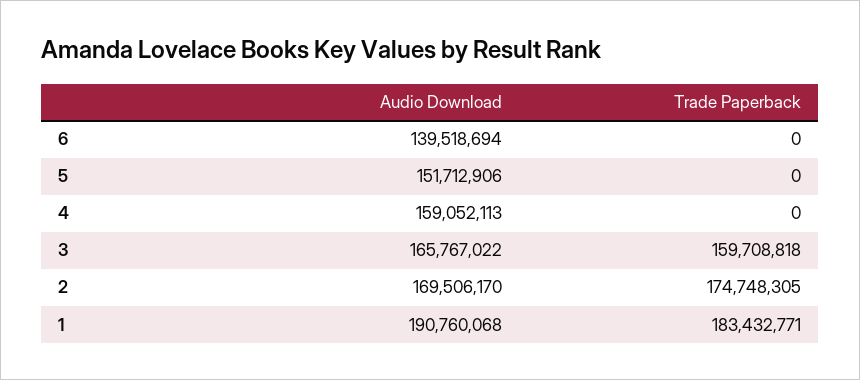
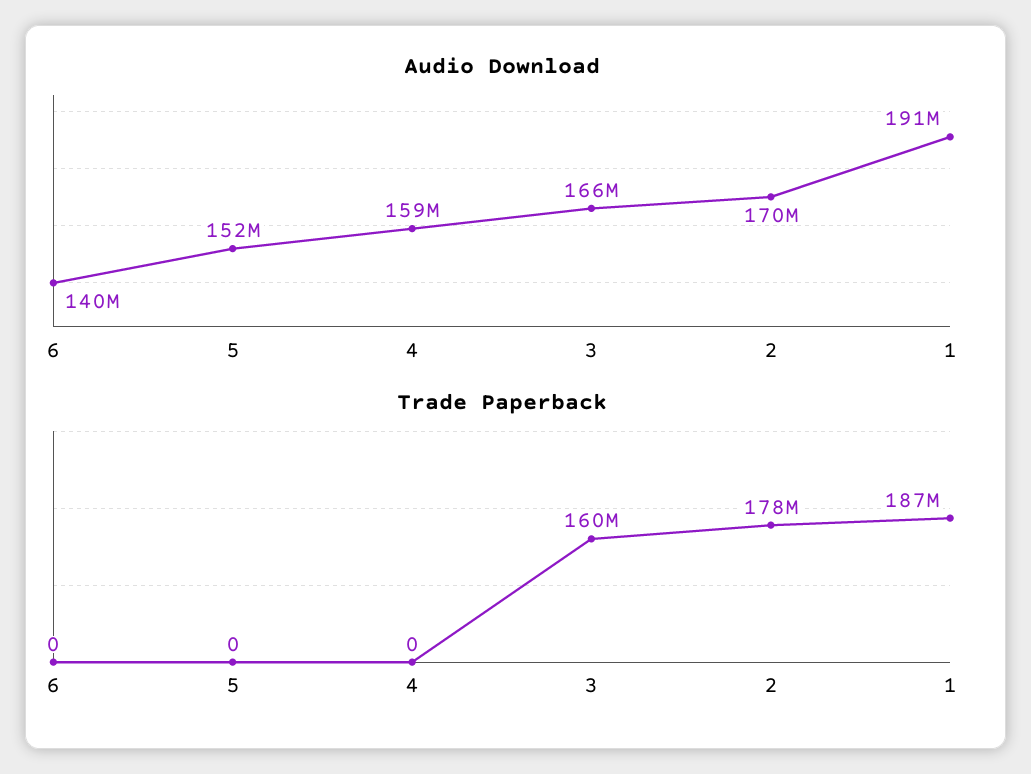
  {
    "Audio Download": {
      "6": 139518694,
      "5": 151712906,
      "4": 159052113,
      "3": 165767022,
      "2": 169506170,
      "1": 190760068
    },
    "Trade Paperback": {
      "6": 0,
      "5": 0,
      "4": 0,
      "3": 159708818,
-     "2": 174748305,
+     "2": 178000000,
-     "1": 183432771
+     "1": 187000000
    }
  }

